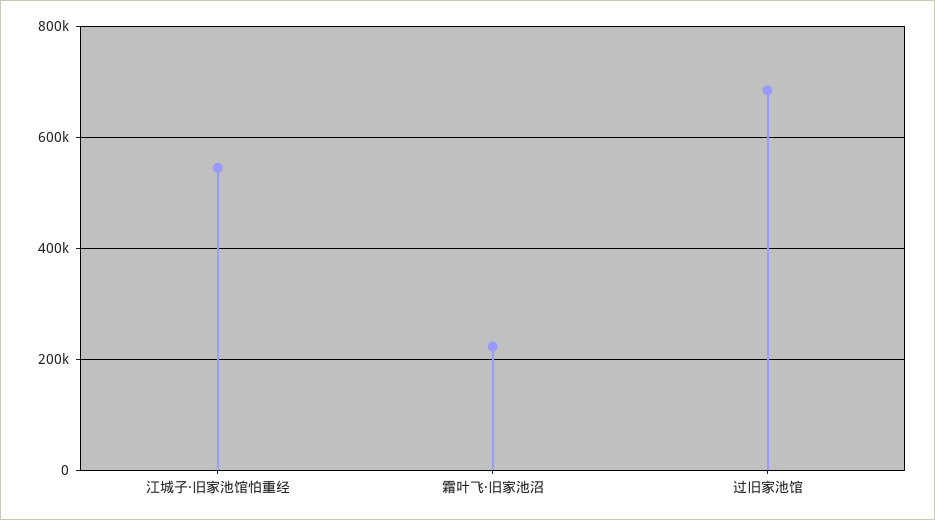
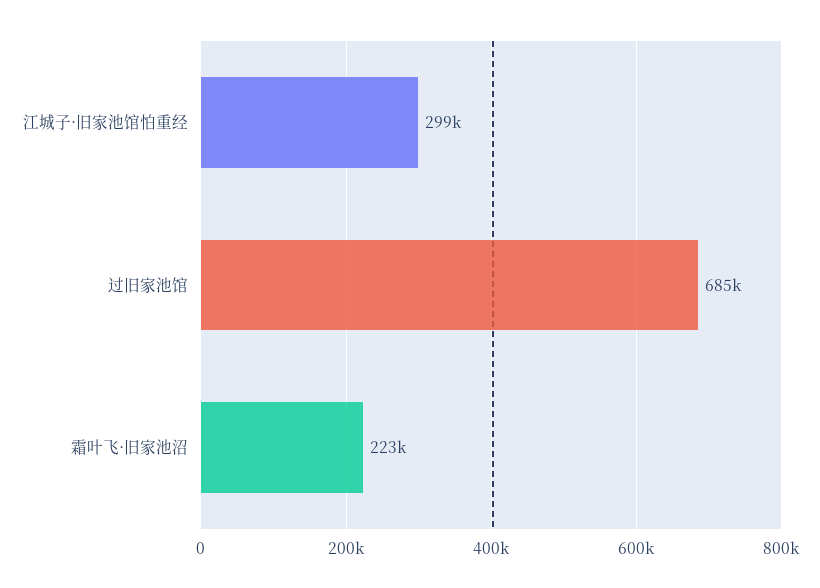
  {
-   "江城子·旧家池馆怕重经": 540000,
+   "江城子·旧家池馆怕重经": 299000,
    "霜叶飞·旧家池沼": 223000,
    "过旧家池馆": 685000
  }

